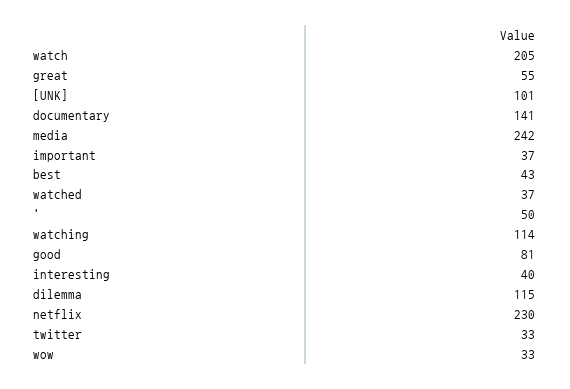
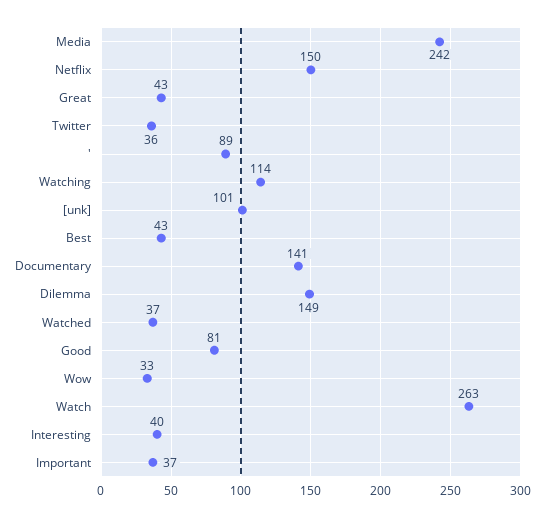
  {
-   "watch": 205,
+   "watch": 263,
-   "great": 55,
+   "great": 43,
    "[UNK]": 101,
    "documentary": 141,
    "media": 242,
    "important": 37,
    "best": 43,
    "watched": 37,
-   "'": 50,
+   "'": 89,
    "watching": 114,
    "good": 81,
    "interesting": 40,
-   "dilemma": 115,
+   "dilemma": 149,
-   "netflix": 230,
+   "netflix": 150,
-   "twitter": 33,
+   "twitter": 36,
    "wow": 33
  }

